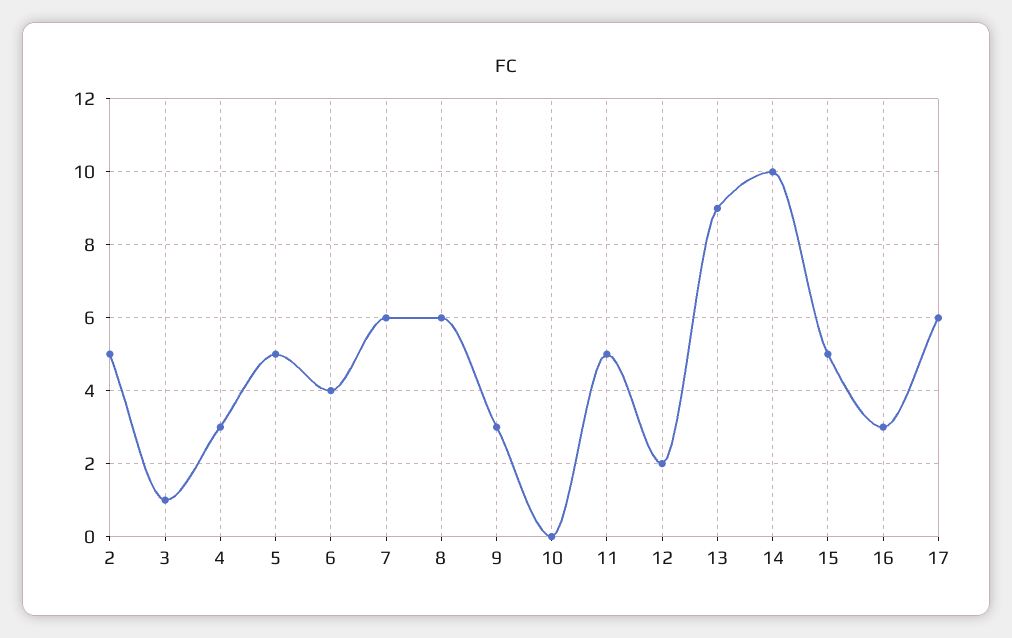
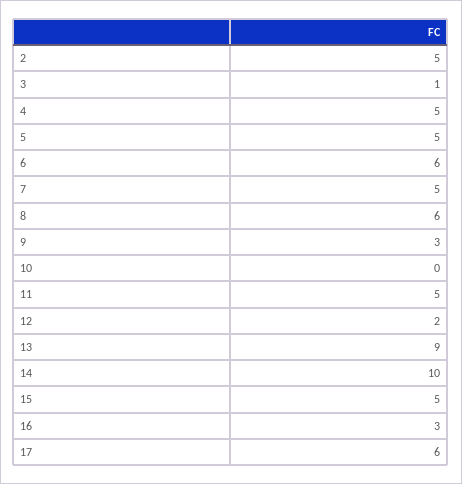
  {
    "2": 5,
    "3": 1,
-   "4": 3,
+   "4": 5,
    "5": 5,
-   "6": 4,
+   "6": 6,
-   "7": 6,
+   "7": 5,
    "8": 6,
    "9": 3,
    "10": 0,
    "11": 5,
    "12": 2,
    "13": 9,
    "14": 10,
    "15": 5,
    "16": 3,
    "17": 6
  }

